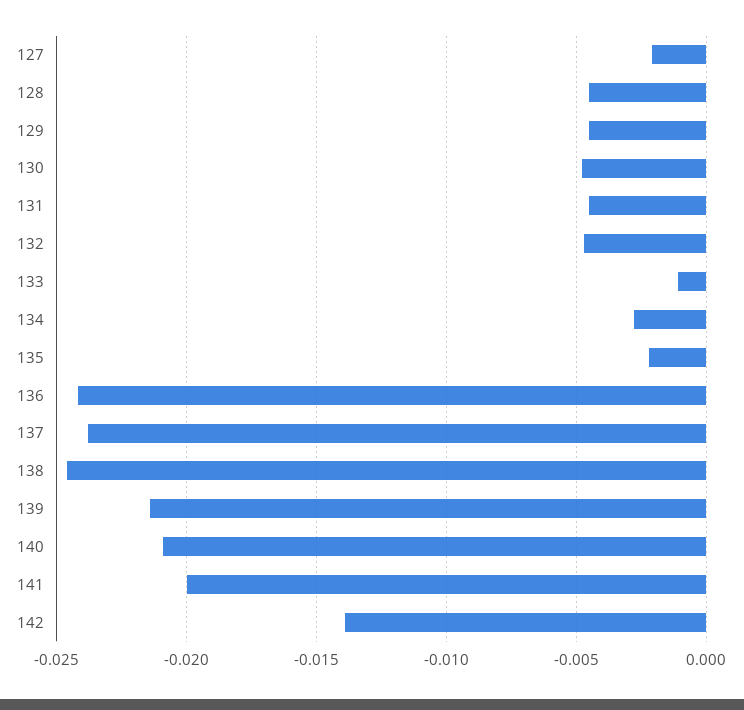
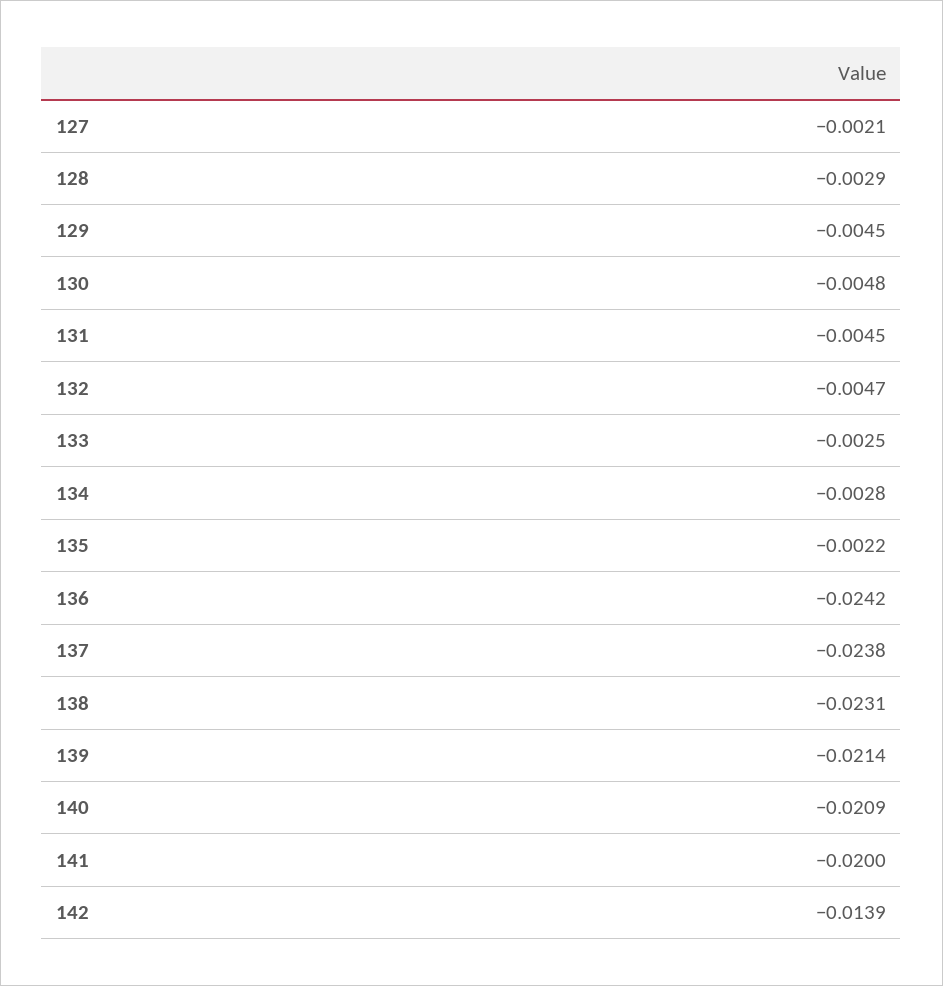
  {
    "127": -0.0021,
-   "128": -0.0045,
+   "128": -0.0029,
    "129": -0.0045,
    "130": -0.0048,
    "131": -0.0045,
    "132": -0.0047,
-   "133": -0.001,
+   "133": -0.0025,
    "134": -0.0028,
    "135": -0.0022,
    "136": -0.0242,
    "137": -0.0238,
-   "138": -0.0245,
+   "138": -0.0231,
    "139": -0.0214,
    "140": -0.0209,
    "141": -0.02,
    "142": -0.0139
  }

